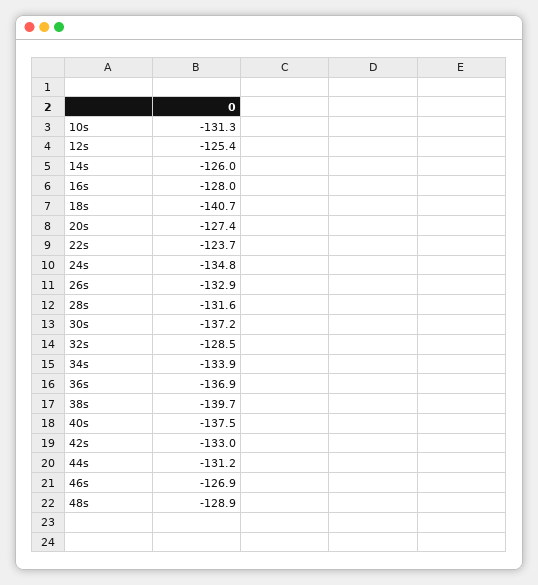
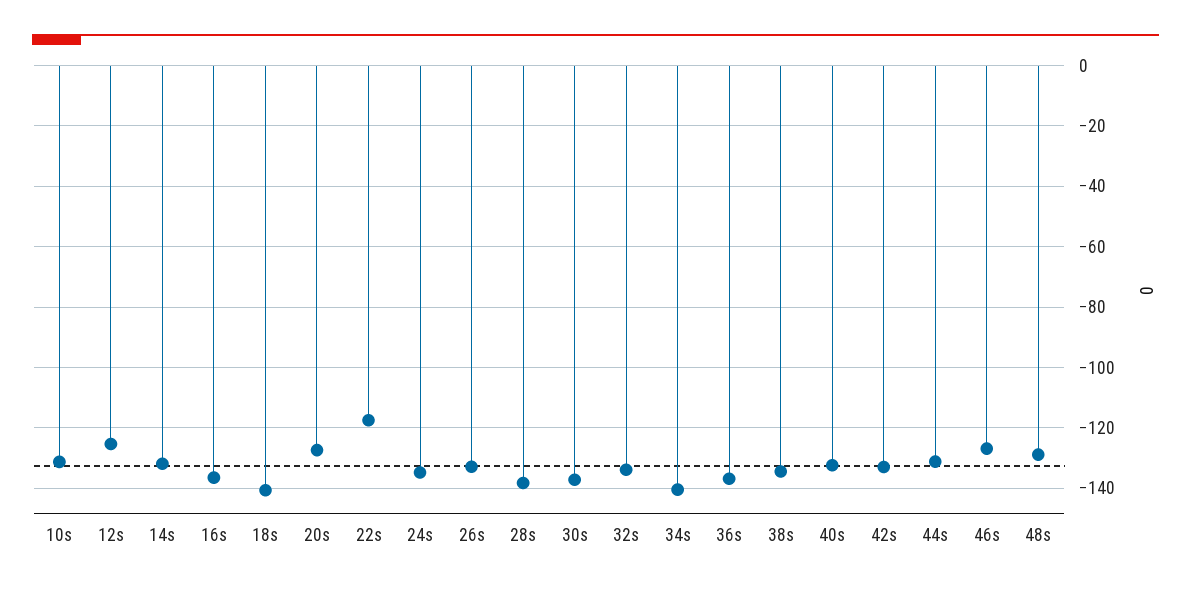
  {
    "10s": -131.3,
    "12s": -125.4,
-   "14s": -126,
+   "14s": -132,
-   "16s": -128,
+   "16s": -136,
    "18s": -140.7,
    "20s": -127.4,
-   "22s": -123.7,
+   "22s": -118,
    "24s": -134.8,
    "26s": -132.9,
-   "28s": -131.6,
+   "28s": -138,
    "30s": -137.2,
-   "32s": -128.5,
+   "32s": -134,
-   "34s": -133.9,
+   "34s": -140,
    "36s": -136.9,
-   "38s": -139.7,
+   "38s": -134,
-   "40s": -137.5,
+   "40s": -132,
    "42s": -133,
    "44s": -131.2,
    "46s": -126.9,
    "48s": -128.9
  }

